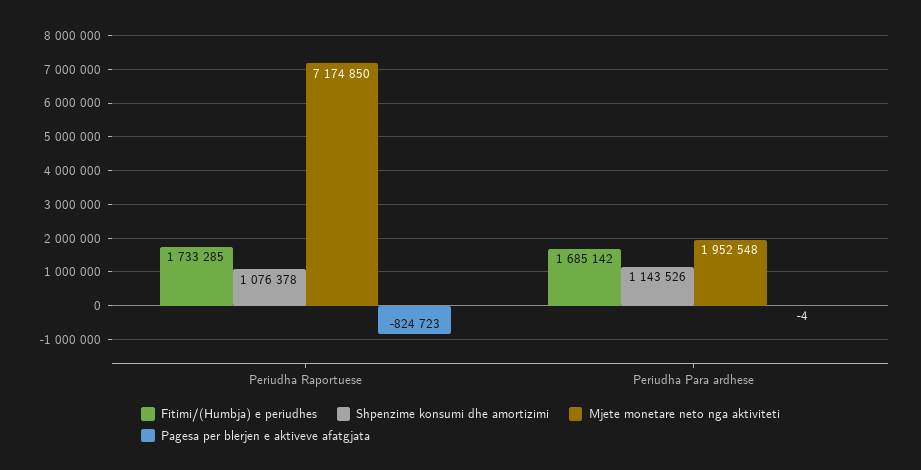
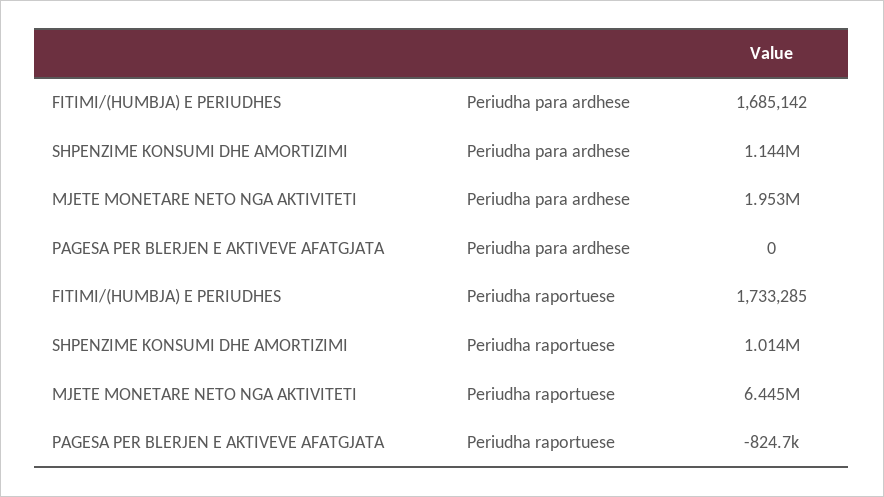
  {
    "Fitimi/(Humbja) e periudhes": {
      "Periudha Raportuese": 1733285,
      "Periudha Para ardhese": 1685142
    },
    "Shpenzime konsumi dhe amortizimi": {
-     "Periudha Raportuese": 1076378,
+     "Periudha Raportuese": 1014000,
      "Periudha Para ardhese": 1143526
    },
    "Mjete monetare neto nga aktiviteti": {
-     "Periudha Raportuese": 7174850,
+     "Periudha Raportuese": 6445000,
      "Periudha Para ardhese": 1952548
    },
    "Pagesa per blerjen e aktiveve afatgjata": {
      "Periudha Raportuese": -824723,
-     "Periudha Para ardhese": -4
+     "Periudha Para ardhese": 0
    }
  }

